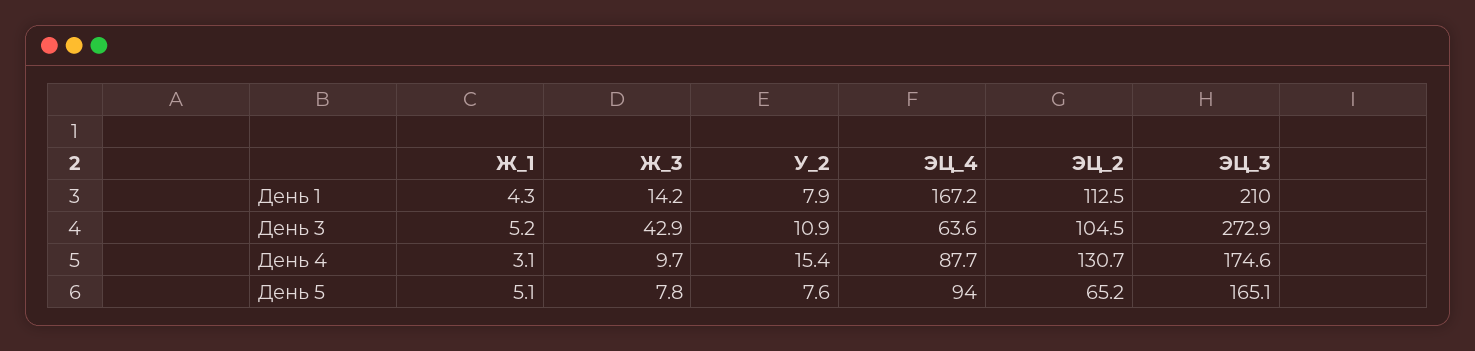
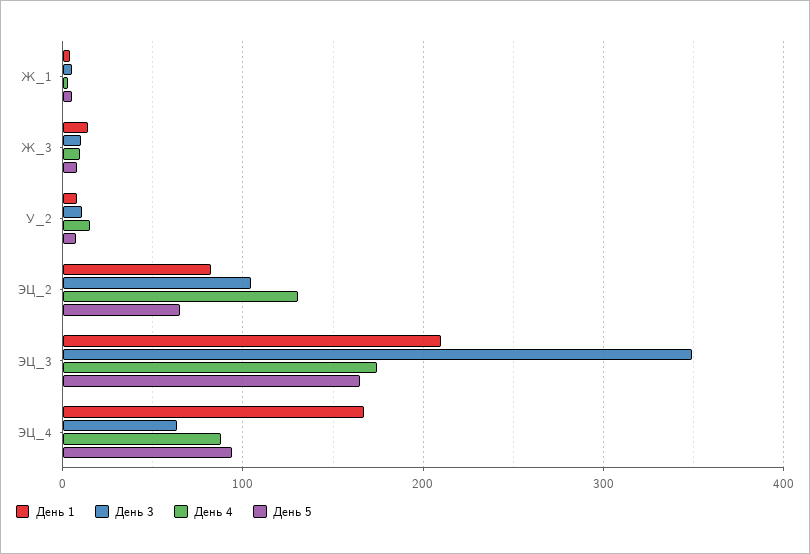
  {
    "День 1": {
      "Ж_1": 4.3,
      "Ж_3": 14.2,
      "У_2": 7.9,
      "ЭЦ_4": 167.2,
-     "ЭЦ_2": 112.5,
+     "ЭЦ_2": 80,
      "ЭЦ_3": 210
    },
    "День 3": {
      "Ж_1": 5.2,
-     "Ж_3": 42.9,
+     "Ж_3": 10,
      "У_2": 10.9,
      "ЭЦ_4": 63.6,
      "ЭЦ_2": 104.5,
-     "ЭЦ_3": 272.9
+     "ЭЦ_3": 350
    },
    "День 4": {
      "Ж_1": 3.1,
      "Ж_3": 9.7,
      "У_2": 15.4,
      "ЭЦ_4": 87.7,
      "ЭЦ_2": 130.7,
      "ЭЦ_3": 174.6
    },
    "День 5": {
      "Ж_1": 5.1,
      "Ж_3": 7.8,
      "У_2": 7.6,
      "ЭЦ_4": 94,
      "ЭЦ_2": 65.2,
      "ЭЦ_3": 165.1
    }
  }

